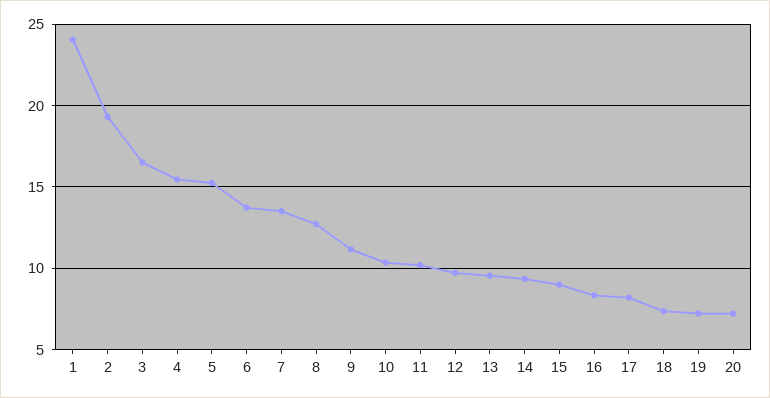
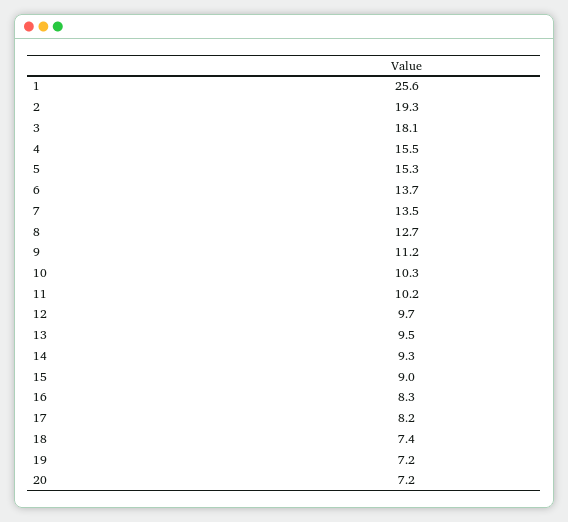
  {
-   "1": 24,
+   "1": 25.6,
    "2": 19.3,
-   "3": 16.5,
+   "3": 18.1,
    "4": 15.5,
    "5": 15.3,
    "6": 13.7,
    "7": 13.5,
    "8": 12.7,
    "9": 11.2,
    "10": 10.3,
    "11": 10.2,
    "12": 9.7,
    "13": 9.5,
    "14": 9.3,
    "15": 9,
    "16": 8.3,
    "17": 8.2,
    "18": 7.4,
    "19": 7.2,
    "20": 7.2
  }

